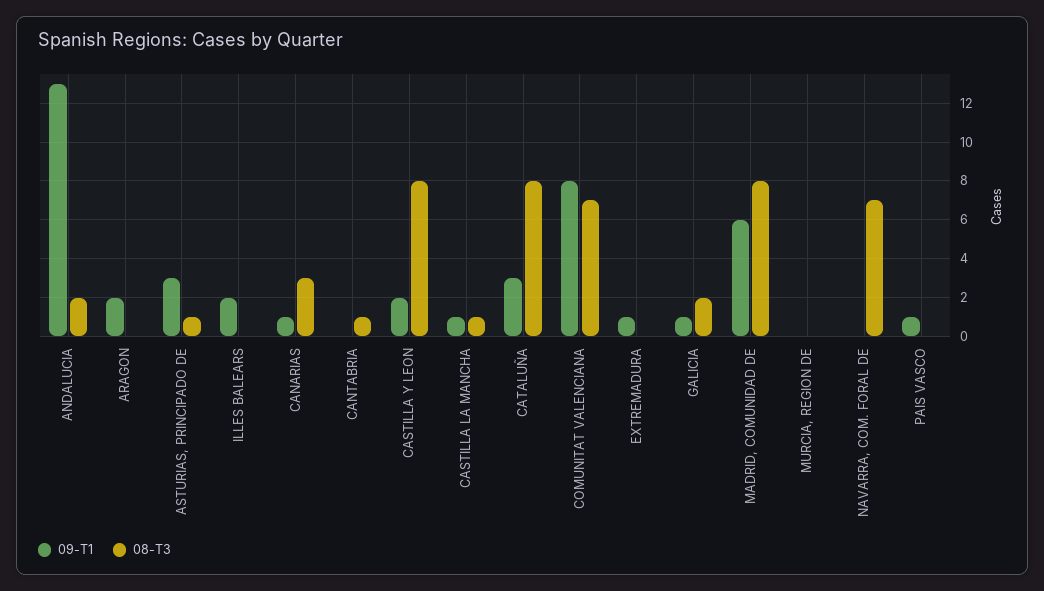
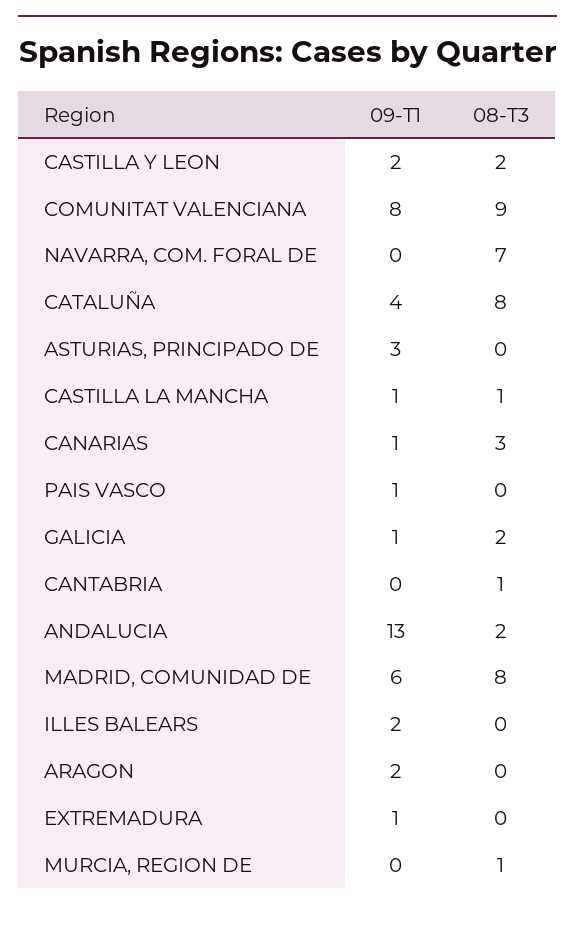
  {
    "09-T1": {
      "ANDALUCIA": 13,
      "ARAGON": 2,
      "ASTURIAS, PRINCIPADO DE": 3,
      "ILLES BALEARS": 2,
      "CANARIAS": 1,
      "CANTABRIA": 0,
      "CASTILLA Y LEON": 2,
      "CASTILLA LA MANCHA": 1,
-     "CATALUÑA": 3,
+     "CATALUÑA": 4,
      "COMUNITAT VALENCIANA": 8,
      "EXTREMADURA": 1,
      "GALICIA": 1,
      "MADRID, COMUNIDAD DE": 6,
      "MURCIA, REGION DE": 0,
      "NAVARRA, COM. FORAL DE": 0,
      "PAIS VASCO": 1
    },
    "08-T3": {
      "ANDALUCIA": 2,
      "ARAGON": 0,
-     "ASTURIAS, PRINCIPADO DE": 1,
+     "ASTURIAS, PRINCIPADO DE": 0,
      "ILLES BALEARS": 0,
      "CANARIAS": 3,
      "CANTABRIA": 1,
-     "CASTILLA Y LEON": 8,
+     "CASTILLA Y LEON": 2,
      "CASTILLA LA MANCHA": 1,
      "CATALUÑA": 8,
-     "COMUNITAT VALENCIANA": 7,
+     "COMUNITAT VALENCIANA": 9,
      "EXTREMADURA": 0,
      "GALICIA": 2,
      "MADRID, COMUNIDAD DE": 8,
-     "MURCIA, REGION DE": 0,
+     "MURCIA, REGION DE": 1,
      "NAVARRA, COM. FORAL DE": 7,
      "PAIS VASCO": 0
    }
  }

